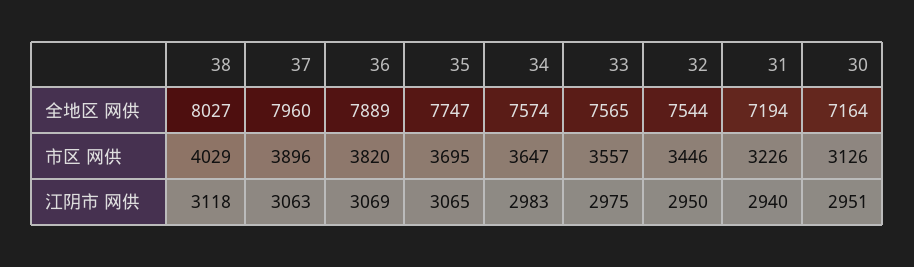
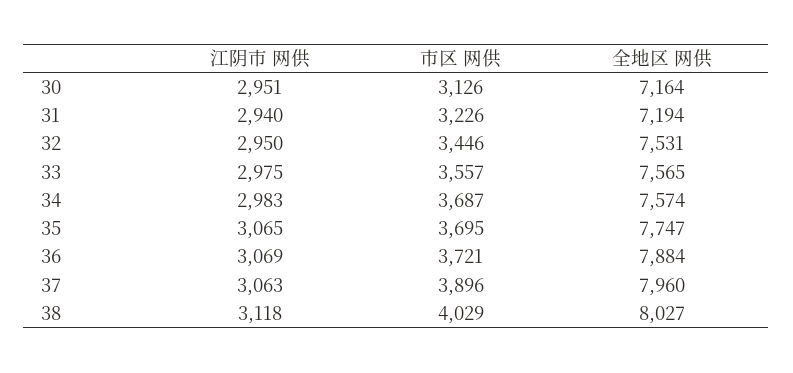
  {
    "38": {
      "全地区 网供": 8027,
      "市区 网供": 4029,
      "江阴市 网供": 3118
    },
    "37": {
      "全地区 网供": 7960,
      "市区 网供": 3896,
      "江阴市 网供": 3063
    },
    "36": {
-     "全地区 网供": 7889,
+     "全地区 网供": 7884,
-     "市区 网供": 3820,
+     "市区 网供": 3721,
      "江阴市 网供": 3069
    },
    "35": {
      "全地区 网供": 7747,
      "市区 网供": 3695,
      "江阴市 网供": 3065
    },
    "34": {
      "全地区 网供": 7574,
-     "市区 网供": 3647,
+     "市区 网供": 3687,
      "江阴市 网供": 2983
    },
    "33": {
      "全地区 网供": 7565,
      "市区 网供": 3557,
      "江阴市 网供": 2975
    },
    "32": {
-     "全地区 网供": 7544,
+     "全地区 网供": 7531,
      "市区 网供": 3446,
      "江阴市 网供": 2950
    },
    "31": {
      "全地区 网供": 7194,
      "市区 网供": 3226,
      "江阴市 网供": 2940
    },
    "30": {
      "全地区 网供": 7164,
      "市区 网供": 3126,
      "江阴市 网供": 2951
    }
  }

